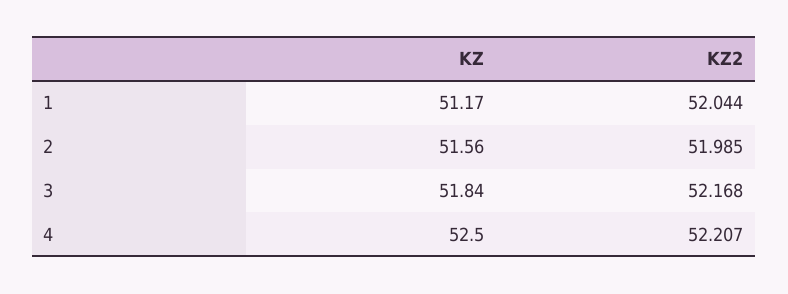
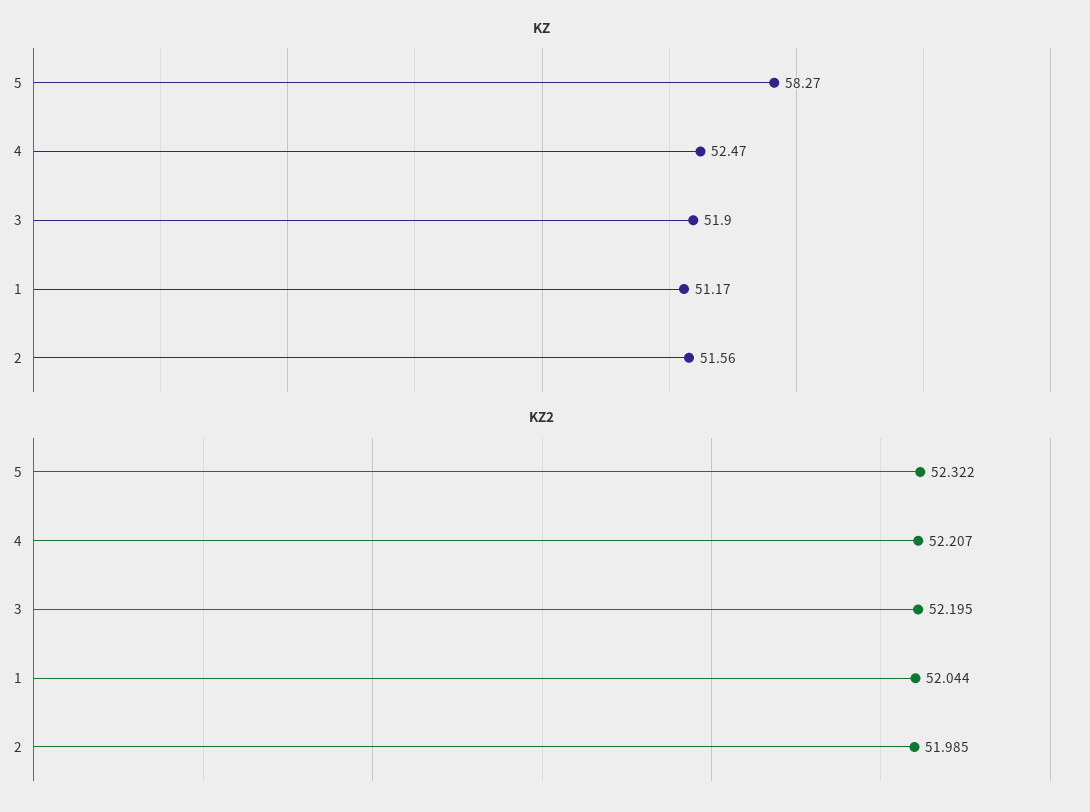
  {
    "KZ": {
      "1": 51.17,
      "2": 51.56,
-     "3": 51.84,
+     "3": 51.9,
-     "4": 52.5
+     "4": 52.47,
+     "5": 58.27
    },
    "KZ2": {
      "1": 52.044,
      "2": 51.985,
-     "3": 52.168,
+     "3": 52.195,
-     "4": 52.207
+     "4": 52.207,
+     "5": 52.322
    }
  }

